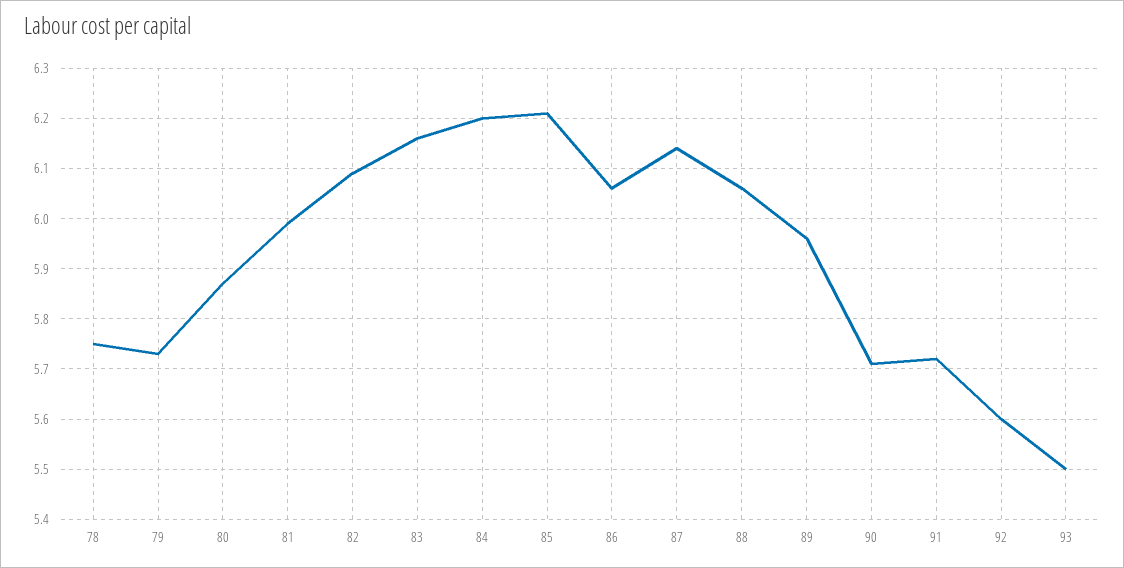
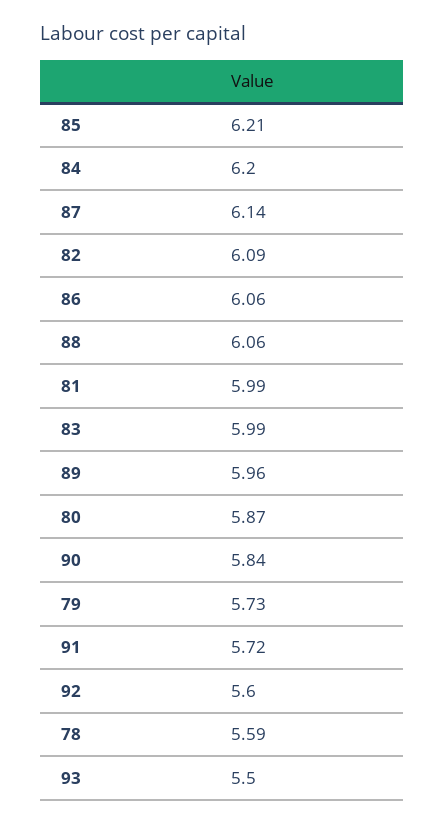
  {
-   "78": 5.75,
+   "78": 5.59,
    "79": 5.73,
    "80": 5.87,
    "81": 5.99,
    "82": 6.09,
-   "83": 6.15,
+   "83": 5.99,
    "84": 6.2,
    "85": 6.21,
    "86": 6.06,
    "87": 6.14,
    "88": 6.06,
    "89": 5.96,
-   "90": 5.7,
+   "90": 5.84,
    "91": 5.72,
    "92": 5.6,
    "93": 5.5
  }

